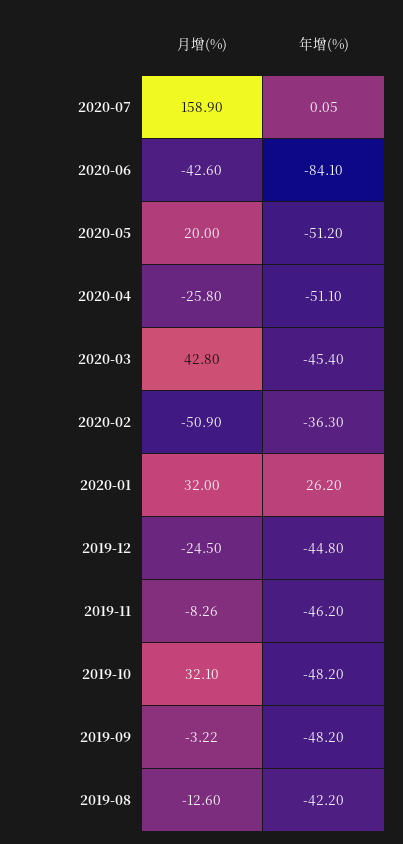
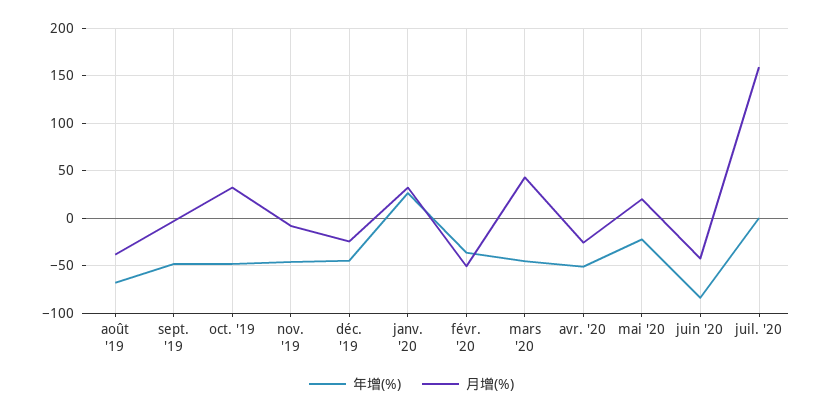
  {
    "月增(%)": {
      "2020-07": 158.9,
      "2020-06": -42.6,
      "2020-05": 20,
      "2020-04": -25.8,
      "2020-03": 42.8,
      "2020-02": -50.9,
      "2020-01": 32,
      "2019-12": -24.5,
      "2019-11": -8.26,
      "2019-10": 32.1,
      "2019-09": -3.22,
-     "2019-08": -12.6
+     "2019-08": -40
    },
    "年增(%)": {
      "2020-07": 0.05,
      "2020-06": -84.1,
-     "2020-05": -51.2,
+     "2020-05": -20,
      "2020-04": -51.1,
      "2020-03": -45.4,
      "2020-02": -36.3,
      "2020-01": 26.2,
      "2019-12": -44.8,
      "2019-11": -46.2,
      "2019-10": -48.2,
      "2019-09": -48.2,
-     "2019-08": -42.2
+     "2019-08": -70
    }
  }

